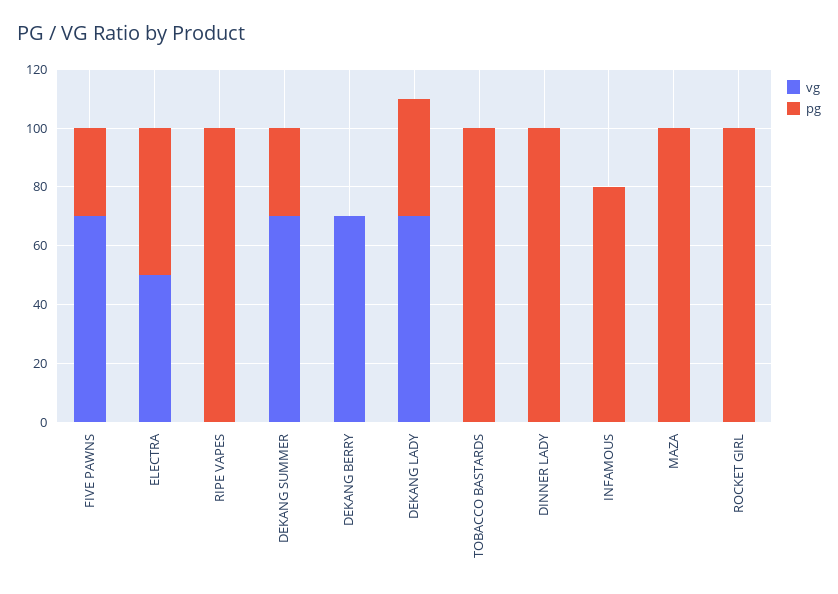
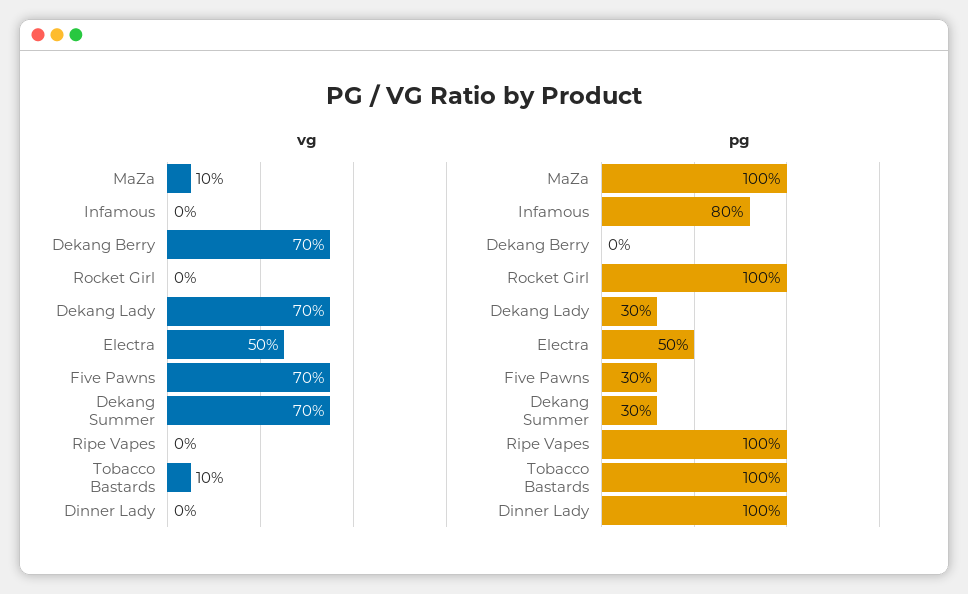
  {
    "vg": {
      "FIVE PAWNS": 70,
      "ELECTRA": 50,
      "RIPE VAPES": 0,
      "DEKANG SUMMER": 70,
      "DEKANG BERRY": 70,
      "DEKANG LADY": 70,
-     "TOBACCO BASTARDS": 0,
+     "TOBACCO BASTARDS": 10,
      "DINNER LADY": 0,
      "INFAMOUS": 0,
-     "MAZA": 0,
+     "MAZA": 10,
      "ROCKET GIRL": 0
    },
    "pg": {
      "FIVE PAWNS": 30,
      "ELECTRA": 50,
      "RIPE VAPES": 100,
      "DEKANG SUMMER": 30,
      "DEKANG BERRY": 0,
-     "DEKANG LADY": 40,
+     "DEKANG LADY": 30,
      "TOBACCO BASTARDS": 100,
      "DINNER LADY": 100,
      "INFAMOUS": 80,
      "MAZA": 100,
      "ROCKET GIRL": 100
    }
  }

